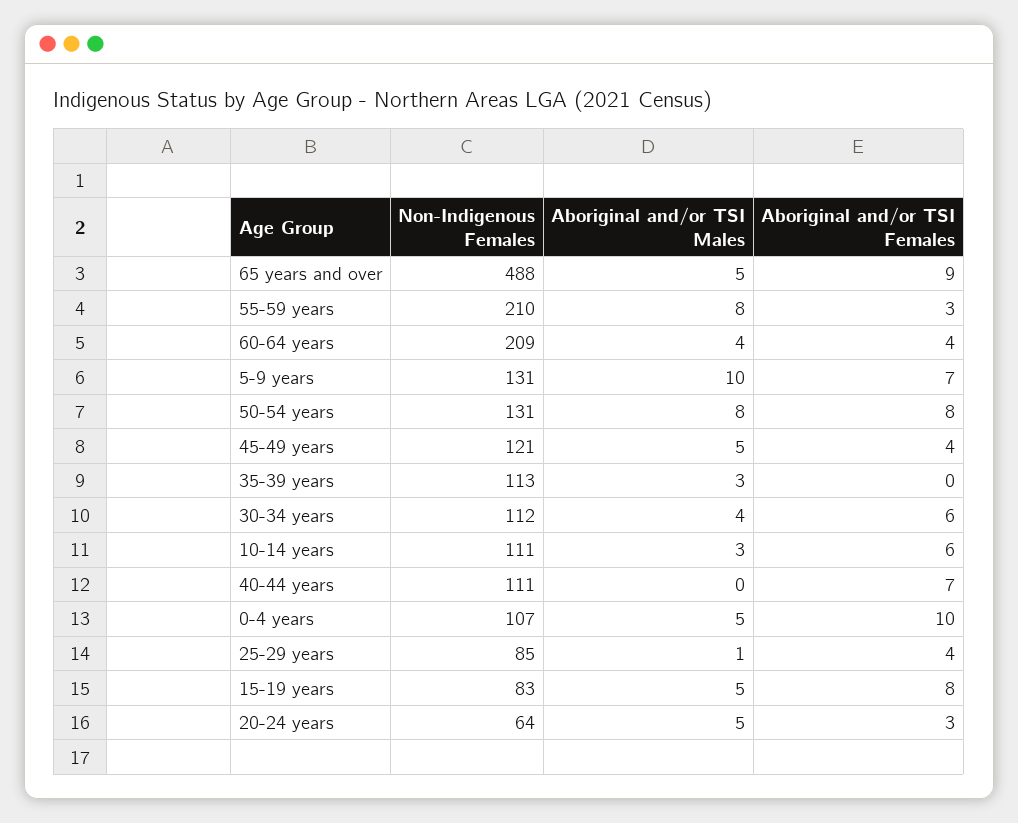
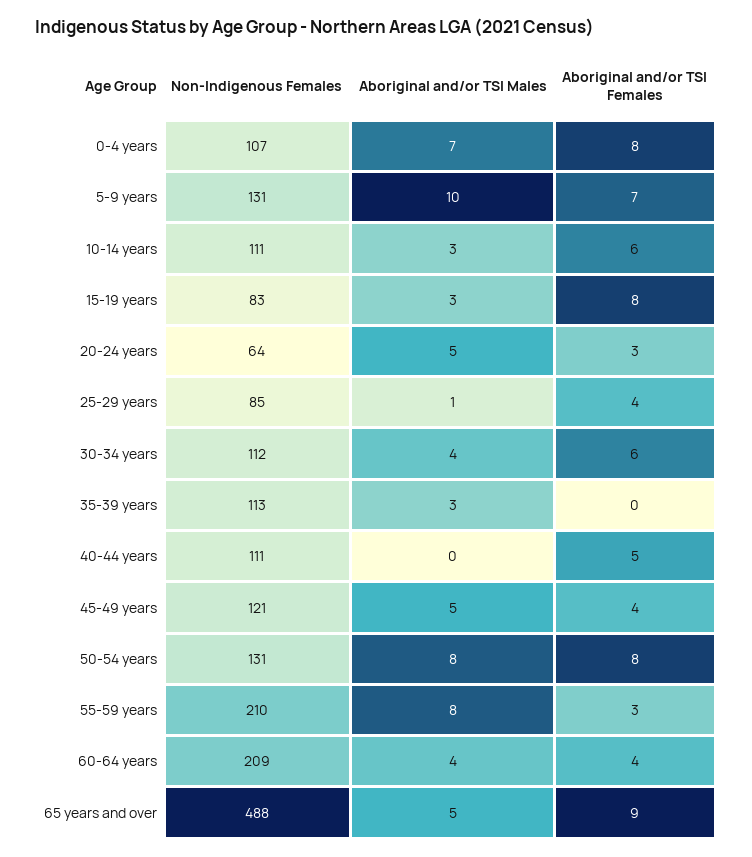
  {
    "Non-Indigenous Females": {
      "65 years and over": 488,
      "55-59 years": 210,
      "60-64 years": 209,
      "5-9 years": 131,
      "50-54 years": 131,
      "45-49 years": 121,
      "35-39 years": 113,
      "30-34 years": 112,
      "10-14 years": 111,
      "40-44 years": 111,
      "0-4 years": 107,
      "25-29 years": 85,
      "15-19 years": 83,
      "20-24 years": 64
    },
    "Aboriginal and/or TSI Males": {
      "65 years and over": 5,
      "55-59 years": 8,
      "60-64 years": 4,
      "5-9 years": 10,
      "50-54 years": 8,
      "45-49 years": 5,
      "35-39 years": 3,
      "30-34 years": 4,
      "10-14 years": 3,
      "40-44 years": 0,
-     "0-4 years": 5,
+     "0-4 years": 7,
      "25-29 years": 1,
-     "15-19 years": 5,
+     "15-19 years": 3,
      "20-24 years": 5
    },
    "Aboriginal and/or TSI Females": {
      "65 years and over": 9,
      "55-59 years": 3,
      "60-64 years": 4,
      "5-9 years": 7,
      "50-54 years": 8,
      "45-49 years": 4,
      "35-39 years": 0,
      "30-34 years": 6,
      "10-14 years": 6,
-     "40-44 years": 7,
+     "40-44 years": 5,
-     "0-4 years": 10,
+     "0-4 years": 8,
      "25-29 years": 4,
      "15-19 years": 8,
      "20-24 years": 3
    }
  }

